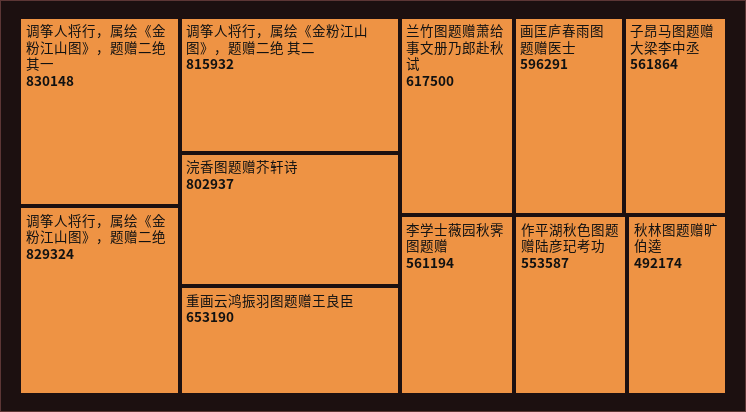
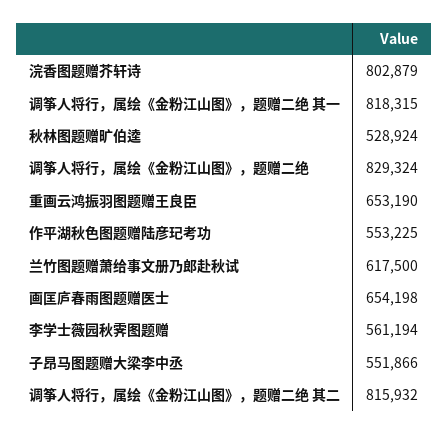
  {
-   "调筝人将行，属绘《金粉江山图》，题赠二绝 其一": 830148,
+   "调筝人将行，属绘《金粉江山图》，题赠二绝 其一": 818315,
    "调筝人将行，属绘《金粉江山图》，题赠二绝": 829324,
    "调筝人将行，属绘《金粉江山图》，题赠二绝 其二": 815932,
-   "浣香图题赠芥轩诗": 802937,
+   "浣香图题赠芥轩诗": 802879,
    "重画云鸿振羽图题赠王良臣": 653190,
    "兰竹图题赠萧给事文册乃郎赴秋试": 617500,
-   "画匡庐春雨图题赠医士": 596291,
+   "画匡庐春雨图题赠医士": 654198,
-   "子昂马图题赠大梁李中丞": 561864,
+   "子昂马图题赠大梁李中丞": 551866,
    "李学士薇园秋霁图题赠": 561194,
-   "作平湖秋色图题赠陆彦玘考功": 553587,
+   "作平湖秋色图题赠陆彦玘考功": 553225,
-   "秋林图题赠旷伯逵": 492174
+   "秋林图题赠旷伯逵": 528924
  }

